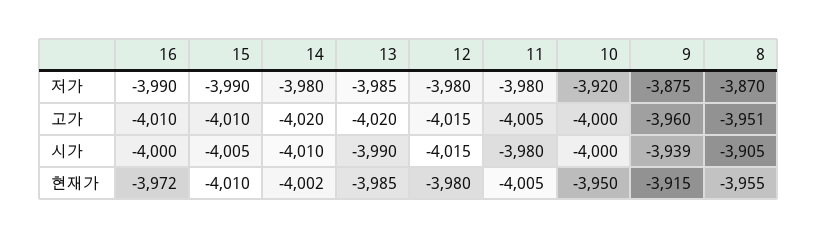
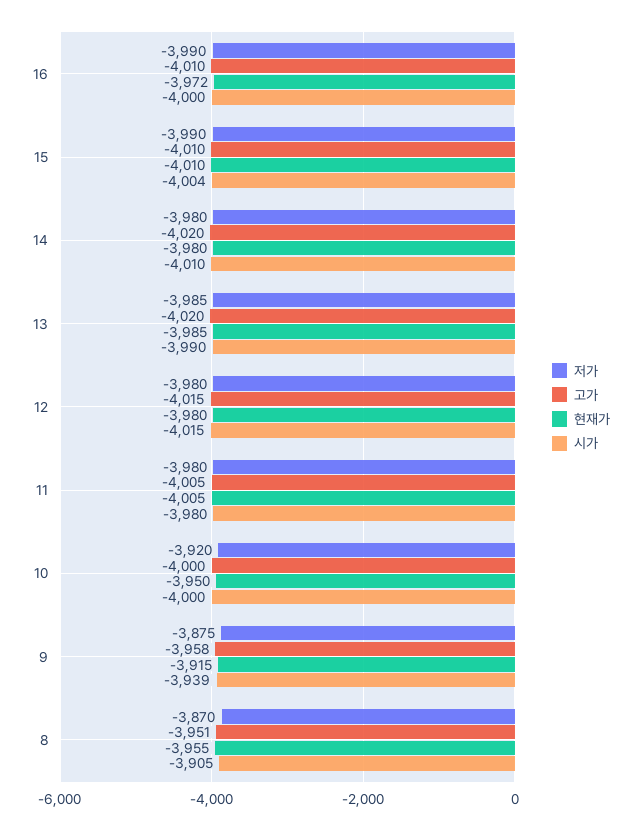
  {
    "저가": {
      "16": -3990,
      "15": -3990,
      "14": -3980,
      "13": -3985,
      "12": -3980,
      "11": -3980,
      "10": -3920,
      "9": -3875,
      "8": -3870
    },
    "고가": {
      "16": -4010,
      "15": -4010,
      "14": -4020,
      "13": -4020,
      "12": -4015,
      "11": -4005,
      "10": -4000,
-     "9": -3960,
+     "9": -3958,
      "8": -3951
    },
    "시가": {
      "16": -4000,
-     "15": -4005,
+     "15": -4004,
      "14": -4010,
      "13": -3990,
      "12": -4015,
      "11": -3980,
      "10": -4000,
      "9": -3939,
      "8": -3905
    },
    "현재가": {
      "16": -3972,
      "15": -4010,
-     "14": -4002,
+     "14": -3980,
      "13": -3985,
      "12": -3980,
      "11": -4005,
      "10": -3950,
      "9": -3915,
      "8": -3955
    }
  }

